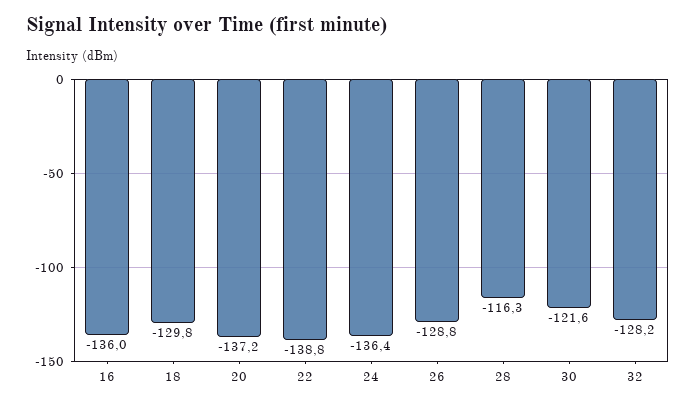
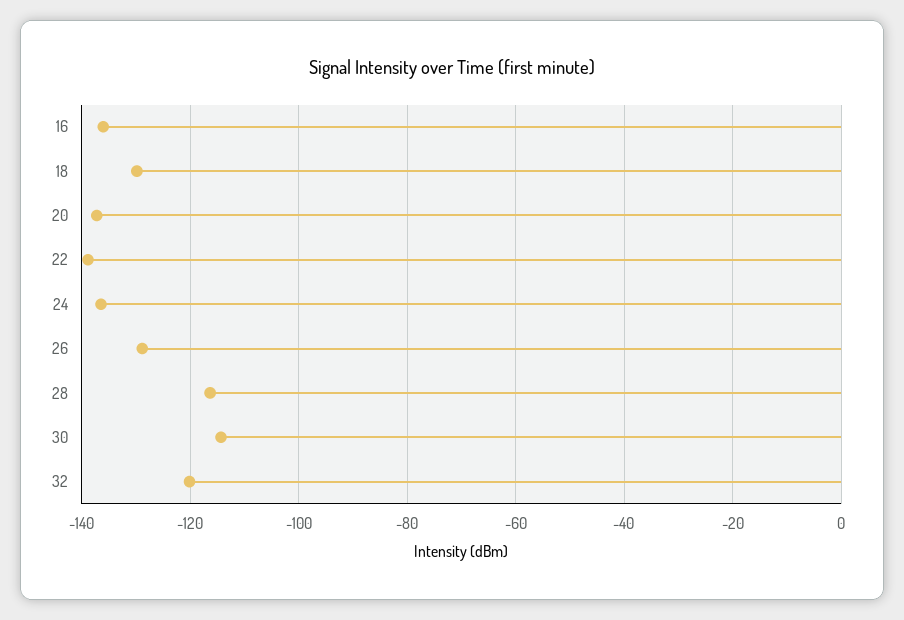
  {
    "16": -136,
    "18": -129.8,
    "20": -137.2,
    "22": -138.8,
    "24": -136.4,
    "26": -128.8,
    "28": -116.3,
-   "30": -121.6,
+   "30": -114,
-   "32": -128.2
+   "32": -120
  }

